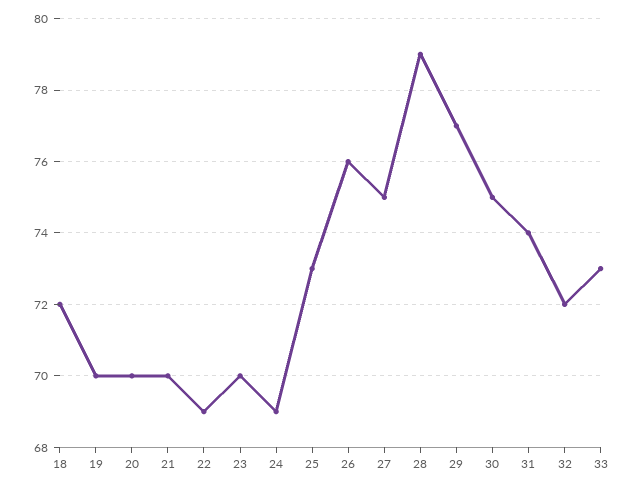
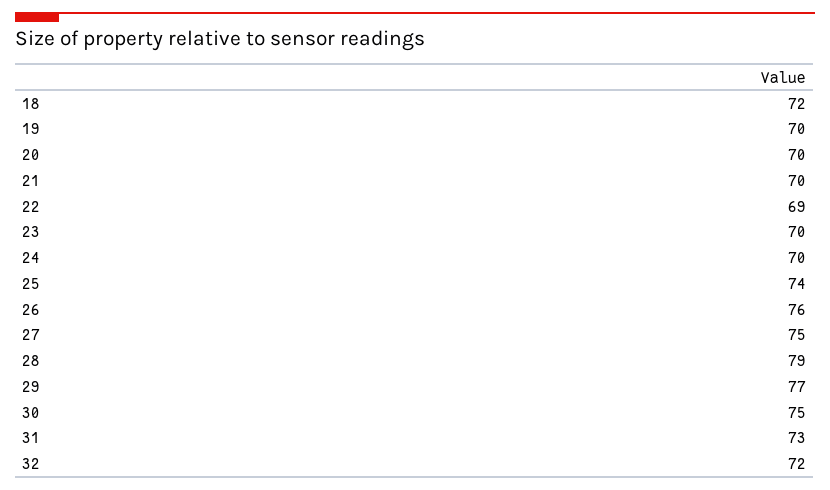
  {
    "18": 72,
    "19": 70,
    "20": 70,
    "21": 70,
    "22": 69,
    "23": 70,
-   "24": 69,
+   "24": 70,
-   "25": 73,
+   "25": 74,
    "26": 76,
    "27": 75,
    "28": 79,
    "29": 77,
    "30": 75,
-   "31": 74,
+   "31": 73,
-   "32": 72,
+   "32": 72
-   "33": 73
  }

